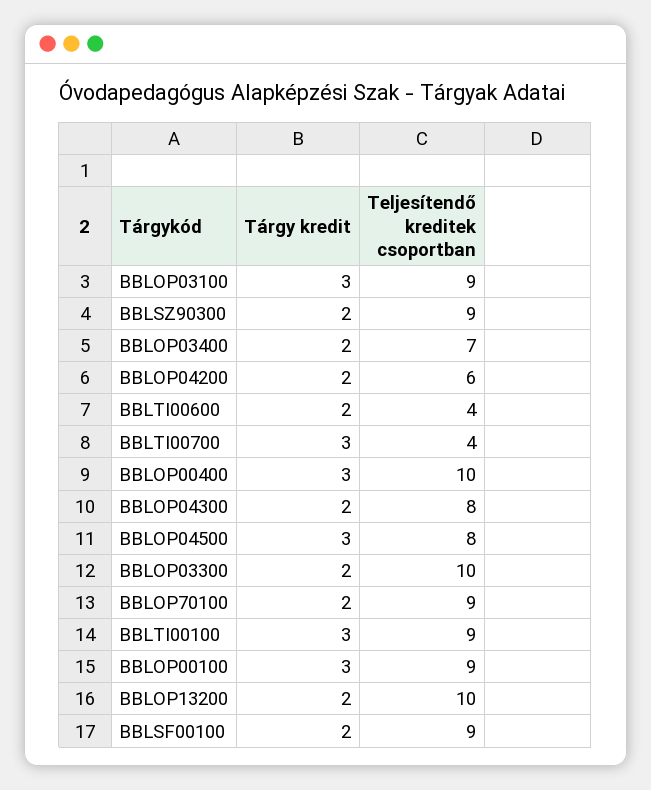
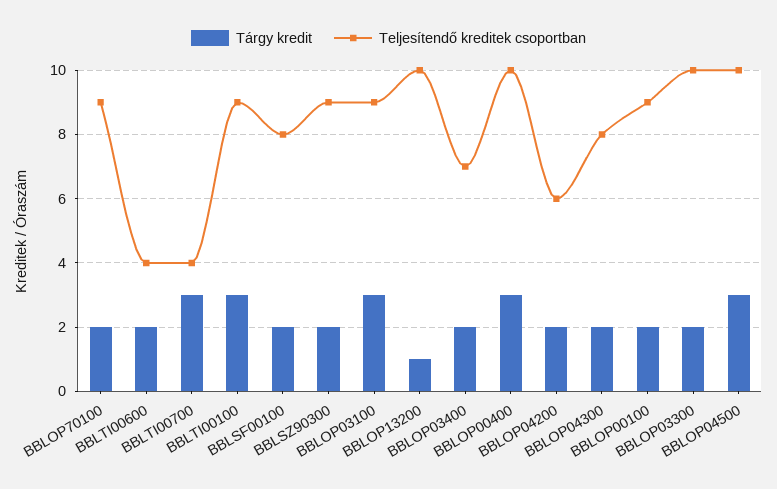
  {
    "Tárgy kredit": {
      "BBLOP03100": 3,
      "BBLSZ90300": 2,
      "BBLOP03400": 2,
      "BBLOP04200": 2,
      "BBLTI00600": 2,
      "BBLTI00700": 3,
      "BBLOP00400": 3,
      "BBLOP04300": 2,
      "BBLOP04500": 3,
      "BBLOP03300": 2,
      "BBLOP70100": 2,
      "BBLTI00100": 3,
-     "BBLOP00100": 3,
+     "BBLOP00100": 2,
-     "BBLOP13200": 2,
+     "BBLOP13200": 1,
      "BBLSF00100": 2
    },
    "Teljesítendő kreditek csoportban": {
      "BBLOP03100": 9,
      "BBLSZ90300": 9,
      "BBLOP03400": 7,
      "BBLOP04200": 6,
      "BBLTI00600": 4,
      "BBLTI00700": 4,
      "BBLOP00400": 10,
      "BBLOP04300": 8,
-     "BBLOP04500": 8,
+     "BBLOP04500": 10,
      "BBLOP03300": 10,
      "BBLOP70100": 9,
      "BBLTI00100": 9,
      "BBLOP00100": 9,
      "BBLOP13200": 10,
-     "BBLSF00100": 9
+     "BBLSF00100": 8
    }
  }

